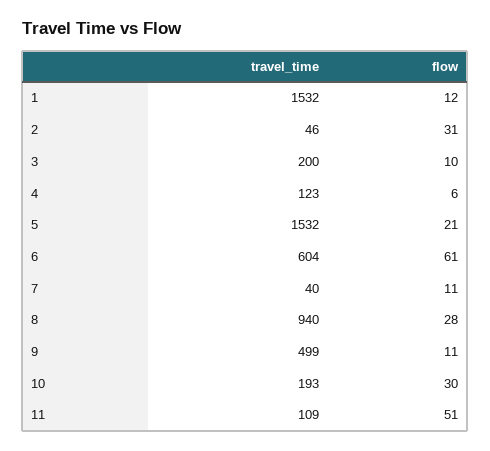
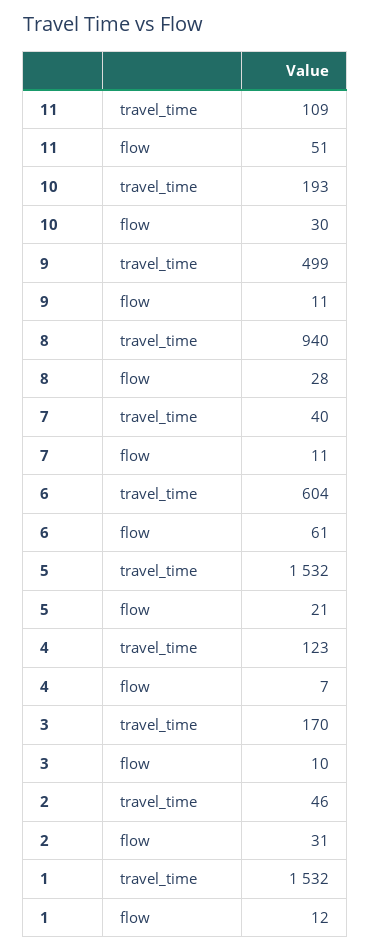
  {
    "travel_time": {
      "1": 1532,
      "2": 46,
-     "3": 200,
+     "3": 170,
      "4": 123,
      "5": 1532,
      "6": 604,
      "7": 40,
      "8": 940,
      "9": 499,
      "10": 193,
      "11": 109
    },
    "flow": {
      "1": 12,
      "2": 31,
      "3": 10,
-     "4": 6,
+     "4": 7,
      "5": 21,
      "6": 61,
      "7": 11,
      "8": 28,
      "9": 11,
      "10": 30,
      "11": 51
    }
  }

